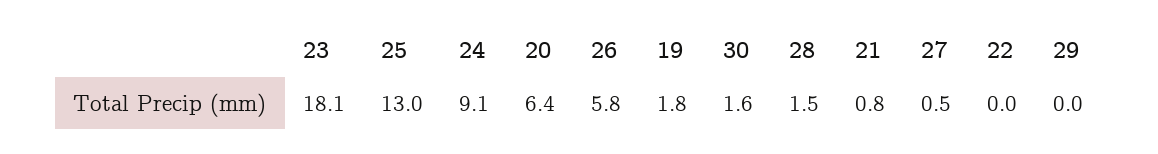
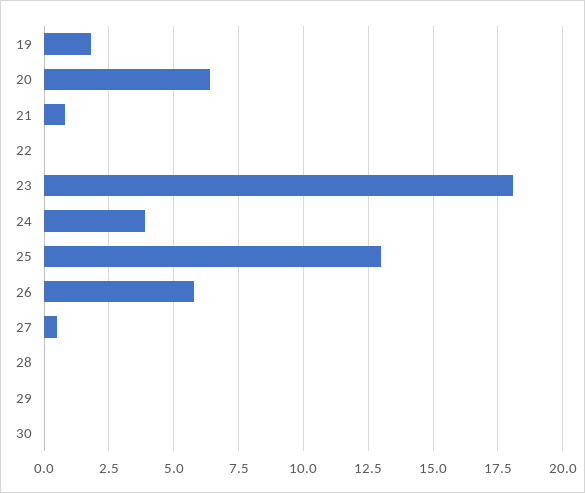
  {
    "23": 18.1,
    "25": 13,
-   "24": 9.1,
+   "24": 4,
    "20": 6.4,
    "26": 5.8,
    "19": 1.8,
-   "30": 1.6,
+   "30": 0,
-   "28": 1.5,
+   "28": 0,
    "21": 0.8,
    "27": 0.5,
    "22": 0,
    "29": 0
  }

